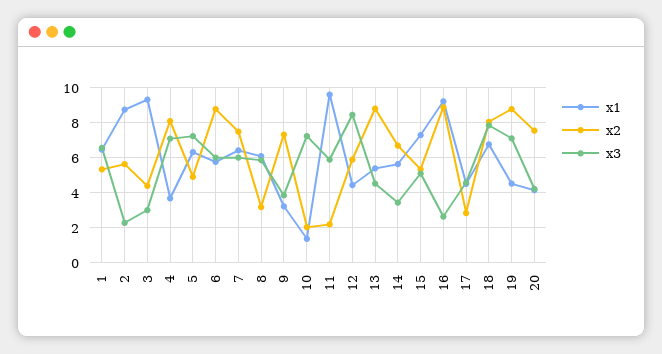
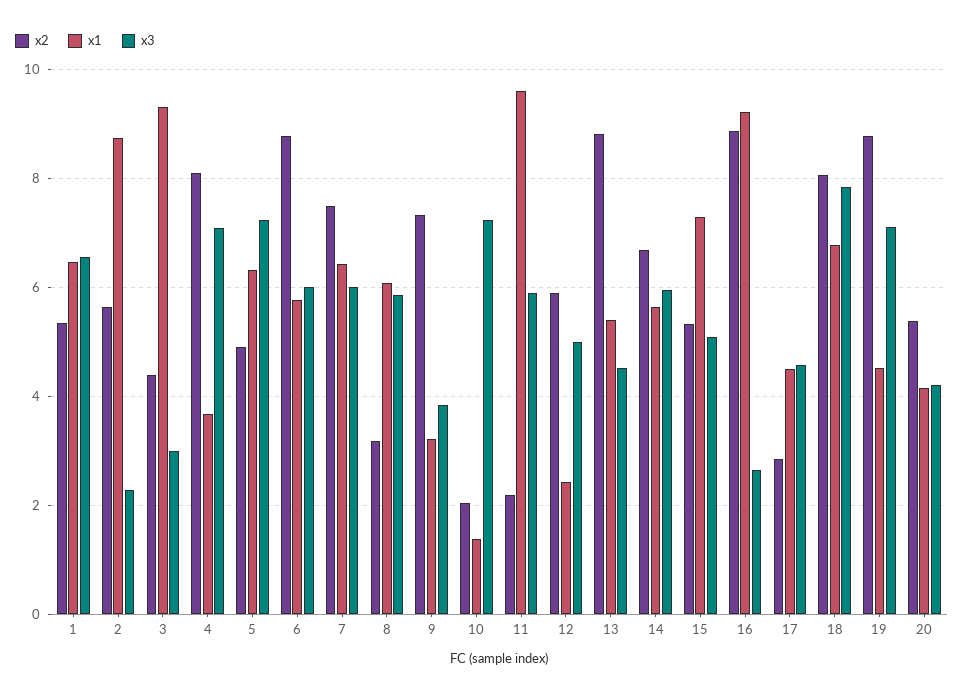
  {
    "x1": {
      "1": 6.4,
      "2": 8.8,
      "3": 9.4,
      "4": 3.6,
      "5": 6.4,
      "6": 5.8,
      "7": 6.4,
      "8": 6,
      "9": 3.2,
      "10": 1.4,
      "11": 9.6,
-     "12": 4.5,
+     "12": 2.4,
      "13": 5.4,
      "14": 5.6,
      "15": 7.2,
      "16": 9.2,
      "17": 4.6,
      "18": 6.8,
      "19": 4.6,
      "20": 4.2
    },
    "x2": {
      "1": 5.4,
      "2": 5.6,
      "3": 4.4,
      "4": 8,
      "5": 5,
      "6": 8.8,
      "7": 7.4,
      "8": 3.2,
      "9": 7.4,
      "10": 2,
      "11": 2.2,
      "12": 5.8,
      "13": 8.8,
      "14": 6.6,
      "15": 5.4,
      "16": 8.8,
      "17": 2.8,
      "18": 8,
      "19": 8.8,
-     "20": 7.5
+     "20": 5.4
    },
    "x3": {
      "1": 6.6,
      "2": 2.2,
      "3": 3,
      "4": 7,
      "5": 7.2,
      "6": 6,
      "7": 6,
      "8": 5.8,
      "9": 3.8,
      "10": 7.2,
      "11": 5.8,
-     "12": 8.5,
+     "12": 5,
      "13": 4.6,
-     "14": 3.5,
+     "14": 6,
      "15": 5,
      "16": 2.6,
      "17": 4.6,
      "18": 7.8,
      "19": 7.2,
      "20": 4.2
    }
  }

